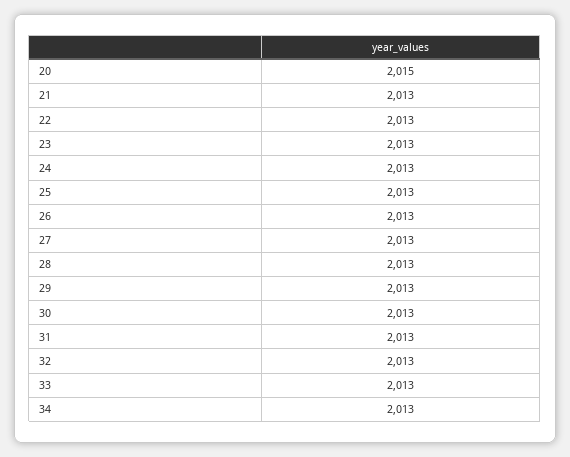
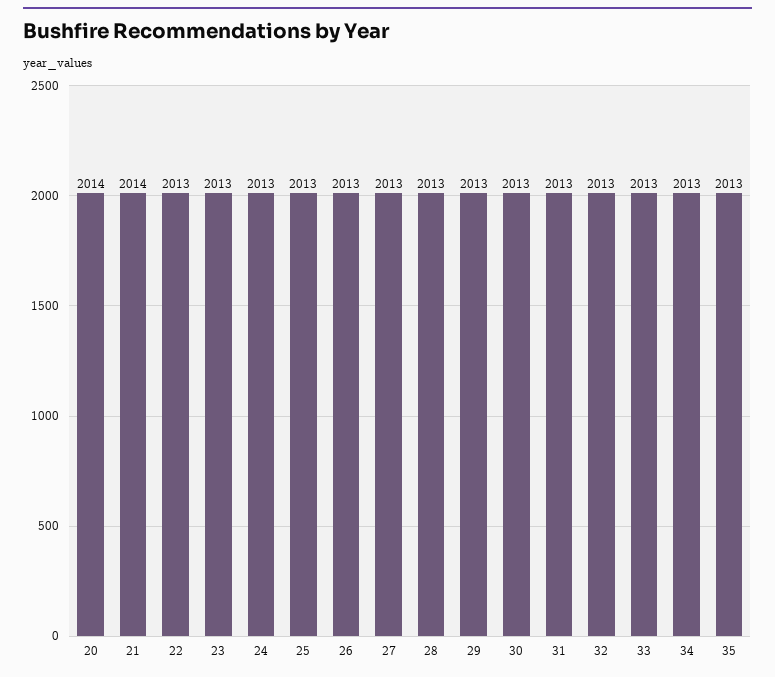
  {
-   "20": 2015,
+   "20": 2014,
-   "21": 2013,
+   "21": 2014,
    "22": 2013,
    "23": 2013,
    "24": 2013,
    "25": 2013,
    "26": 2013,
    "27": 2013,
    "28": 2013,
    "29": 2013,
    "30": 2013,
    "31": 2013,
    "32": 2013,
    "33": 2013,
-   "34": 2013
+   "34": 2013,
+   "35": 2013
  }

